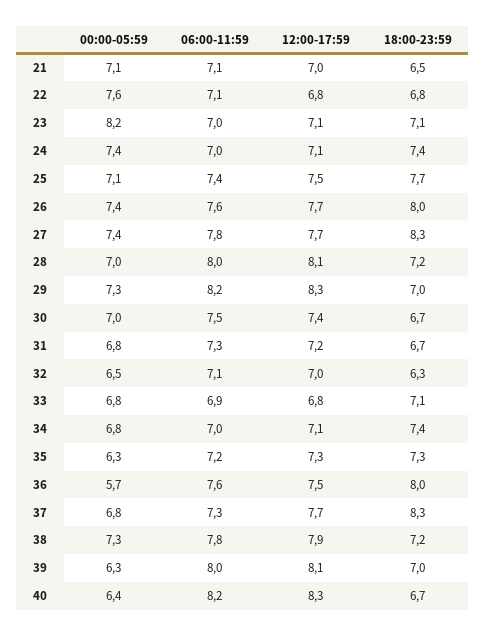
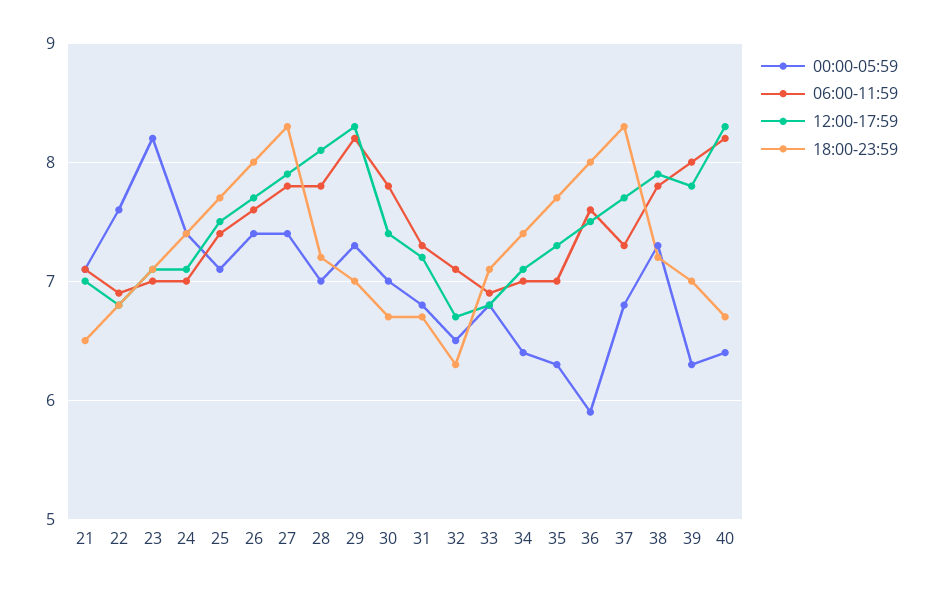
  {
    "00:00-05:59": {
      "21": 7.1,
      "22": 7.6,
      "23": 8.2,
      "24": 7.4,
      "25": 7.1,
      "26": 7.4,
      "27": 7.4,
      "28": 7,
      "29": 7.3,
      "30": 7,
      "31": 6.8,
      "32": 6.5,
      "33": 6.8,
-     "34": 6.8,
+     "34": 6.4,
      "35": 6.3,
-     "36": 5.7,
+     "36": 5.9,
      "37": 6.8,
      "38": 7.3,
      "39": 6.3,
      "40": 6.4
    },
    "06:00-11:59": {
      "21": 7.1,
-     "22": 7.1,
+     "22": 6.9,
      "23": 7,
      "24": 7,
      "25": 7.4,
      "26": 7.6,
      "27": 7.8,
-     "28": 8,
+     "28": 7.8,
      "29": 8.2,
-     "30": 7.5,
+     "30": 7.8,
      "31": 7.3,
      "32": 7.1,
      "33": 6.9,
      "34": 7,
-     "35": 7.2,
+     "35": 7,
      "36": 7.6,
      "37": 7.3,
      "38": 7.8,
      "39": 8,
      "40": 8.2
    },
    "12:00-17:59": {
      "21": 7,
      "22": 6.8,
      "23": 7.1,
      "24": 7.1,
      "25": 7.5,
      "26": 7.7,
-     "27": 7.7,
+     "27": 7.9,
      "28": 8.1,
      "29": 8.3,
      "30": 7.4,
      "31": 7.2,
-     "32": 7,
+     "32": 6.7,
      "33": 6.8,
      "34": 7.1,
      "35": 7.3,
      "36": 7.5,
      "37": 7.7,
      "38": 7.9,
-     "39": 8.1,
+     "39": 7.8,
      "40": 8.3
    },
    "18:00-23:59": {
      "21": 6.5,
      "22": 6.8,
      "23": 7.1,
      "24": 7.4,
      "25": 7.7,
      "26": 8,
      "27": 8.3,
      "28": 7.2,
      "29": 7,
      "30": 6.7,
      "31": 6.7,
      "32": 6.3,
      "33": 7.1,
      "34": 7.4,
-     "35": 7.3,
+     "35": 7.7,
      "36": 8,
      "37": 8.3,
      "38": 7.2,
      "39": 7,
      "40": 6.7
    }
  }

